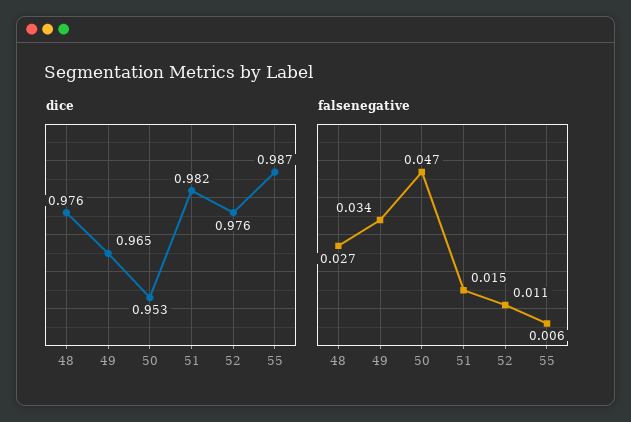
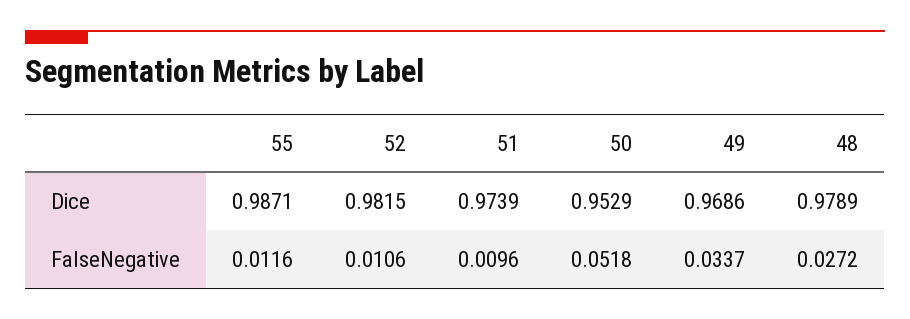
  {
    "dice": {
-     "48": 0.976,
+     "48": 0.9789,
-     "49": 0.965,
+     "49": 0.9686,
      "50": 0.9529,
-     "51": 0.982,
+     "51": 0.9739,
-     "52": 0.976,
+     "52": 0.9815,
      "55": 0.9871
    },
    "falsenegative": {
      "48": 0.0272,
      "49": 0.0337,
-     "50": 0.047,
+     "50": 0.0518,
-     "51": 0.015,
+     "51": 0.0096,
      "52": 0.0106,
-     "55": 0.006
+     "55": 0.0116
    }
  }

